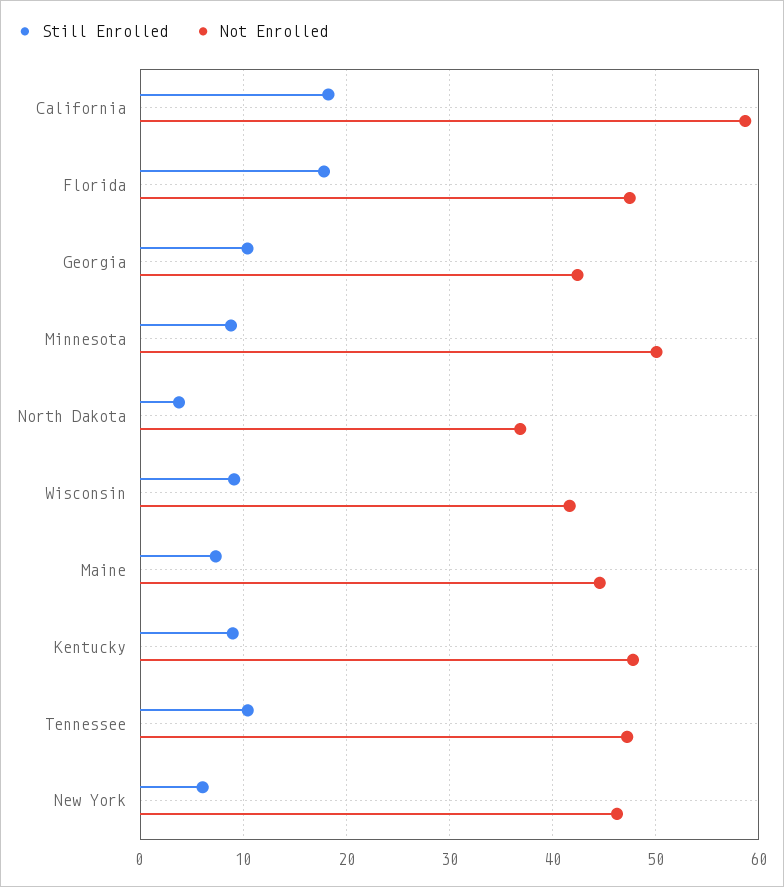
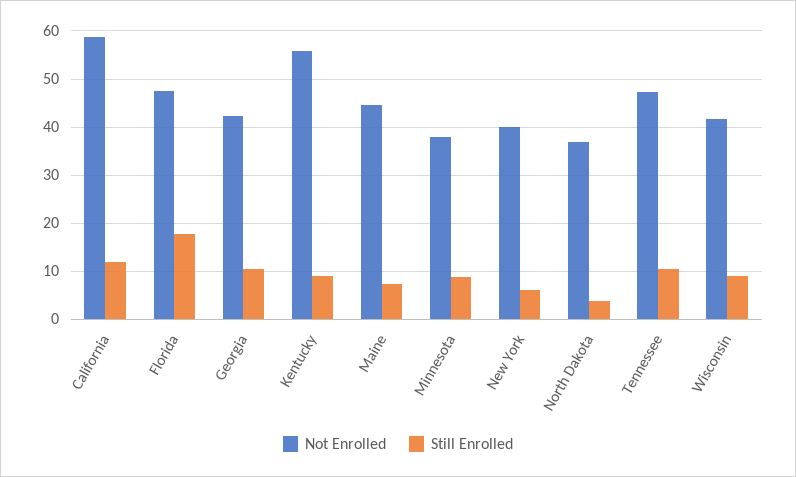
  {
    "Still Enrolled": {
-     "California": 18,
+     "California": 12,
      "Florida": 18,
      "Georgia": 10,
      "Minnesota": 9,
      "North Dakota": 4,
      "Wisconsin": 9,
      "Maine": 7,
      "Kentucky": 9,
      "Tennessee": 10,
      "New York": 6
    },
    "Not Enrolled": {
      "California": 59,
      "Florida": 47,
      "Georgia": 42,
-     "Minnesota": 50,
+     "Minnesota": 38,
      "North Dakota": 37,
      "Wisconsin": 42,
      "Maine": 45,
-     "Kentucky": 48,
+     "Kentucky": 56,
      "Tennessee": 47,
-     "New York": 46
+     "New York": 40
    }
  }

